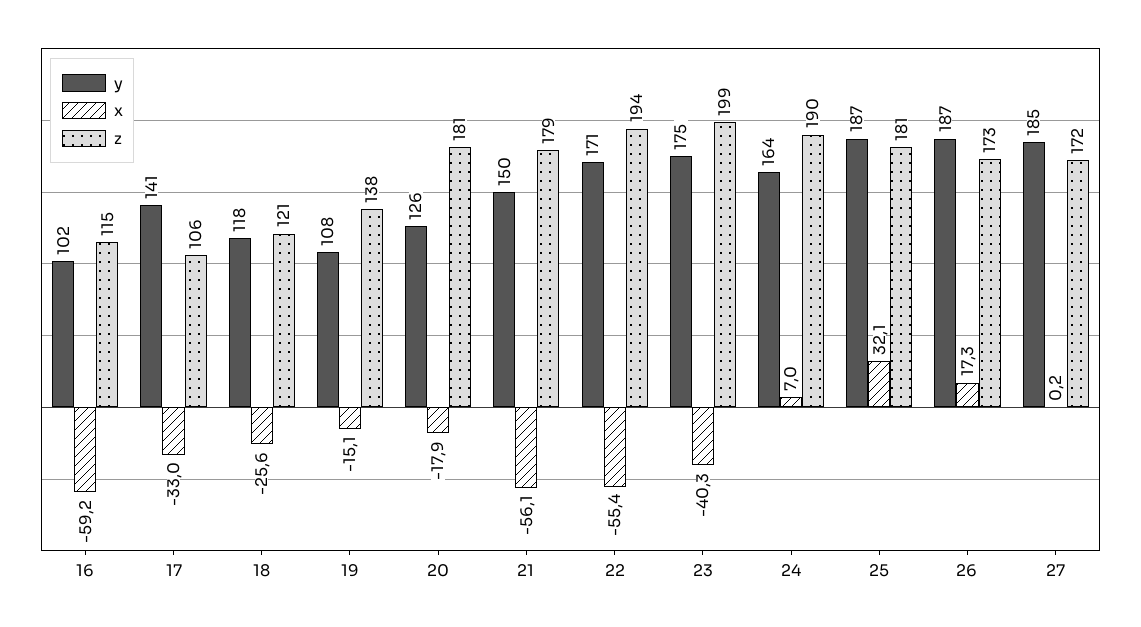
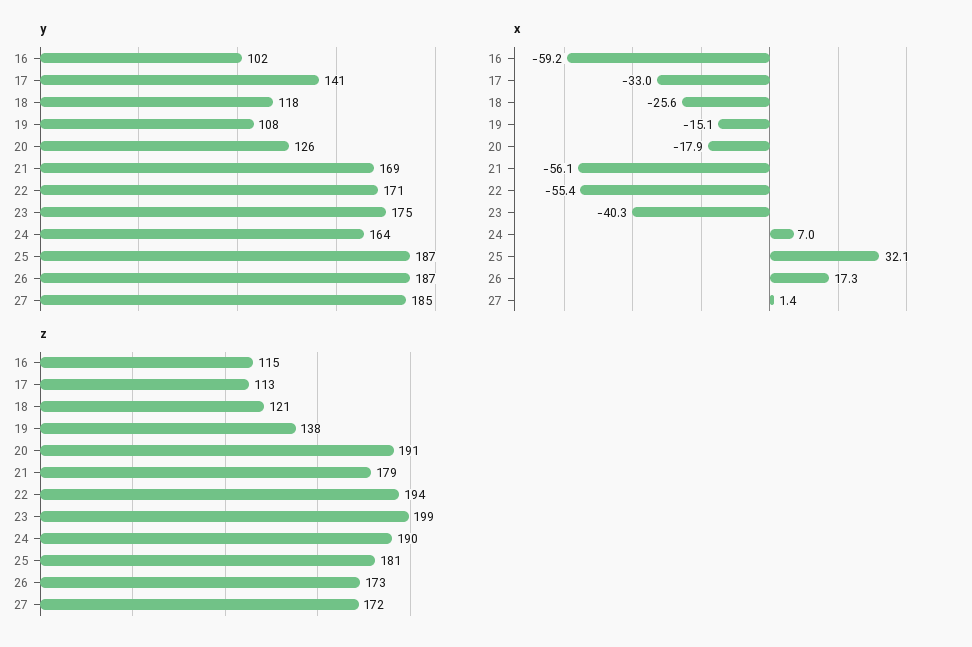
  {
    "y": {
      "16": 102,
      "17": 141,
      "18": 118,
      "19": 108,
      "20": 126,
-     "21": 150,
+     "21": 169,
      "22": 171,
      "23": 175,
      "24": 164,
      "25": 187,
      "26": 187,
      "27": 185
    },
    "x": {
      "16": -59.2,
      "17": -33,
      "18": -25.6,
      "19": -15.1,
      "20": -17.9,
      "21": -56.1,
      "22": -55.4,
      "23": -40.3,
      "24": 7,
      "25": 32.1,
      "26": 17.3,
-     "27": 0.2
+     "27": 1.4
    },
    "z": {
      "16": 115,
-     "17": 106,
+     "17": 113,
      "18": 121,
      "19": 138,
-     "20": 181,
+     "20": 191,
      "21": 179,
      "22": 194,
      "23": 199,
      "24": 190,
      "25": 181,
      "26": 173,
      "27": 172
    }
  }

